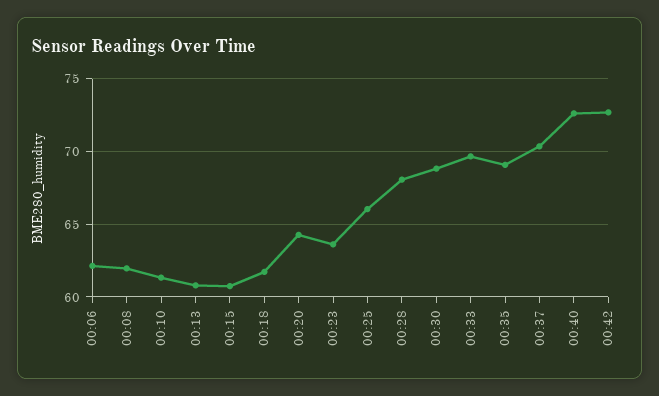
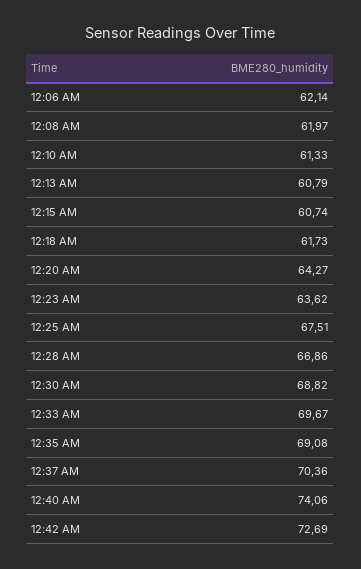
  {
    "00:06": 62.14,
    "00:08": 61.97,
    "00:10": 61.33,
    "00:13": 60.79,
    "00:15": 60.74,
    "00:18": 61.73,
    "00:20": 64.27,
    "00:23": 63.62,
-   "00:25": 66,
+   "00:25": 67.51,
-   "00:28": 68,
+   "00:28": 66.86,
    "00:30": 68.82,
    "00:33": 69.67,
    "00:35": 69.08,
    "00:37": 70.36,
-   "00:40": 72.5,
+   "00:40": 74.06,
    "00:42": 72.69
  }

